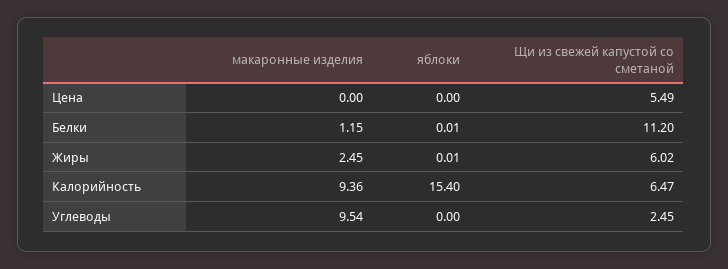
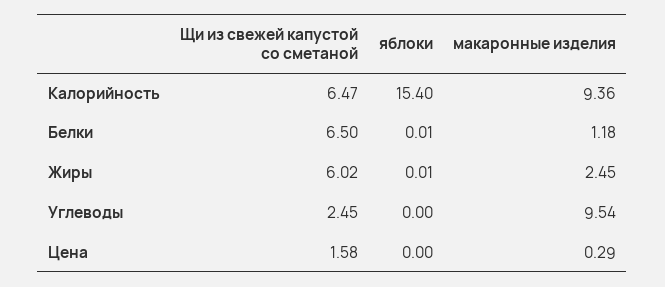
  {
    "макаронные изделия": {
-     "Цена": 0,
+     "Цена": 0.29,
-     "Белки": 1.15,
+     "Белки": 1.18,
      "Жиры": 2.45,
      "Калорийность": 9.36,
      "Углеводы": 9.54
    },
    "яблоки": {
      "Цена": 0,
      "Белки": 0.01,
      "Жиры": 0.01,
      "Калорийность": 15.4,
      "Углеводы": 0
    },
    "Щи из свежей капустой со сметаной": {
-     "Цена": 5.49,
+     "Цена": 1.58,
-     "Белки": 11.2,
+     "Белки": 6.5,
      "Жиры": 6.02,
      "Калорийность": 6.47,
      "Углеводы": 2.45
    }
  }

